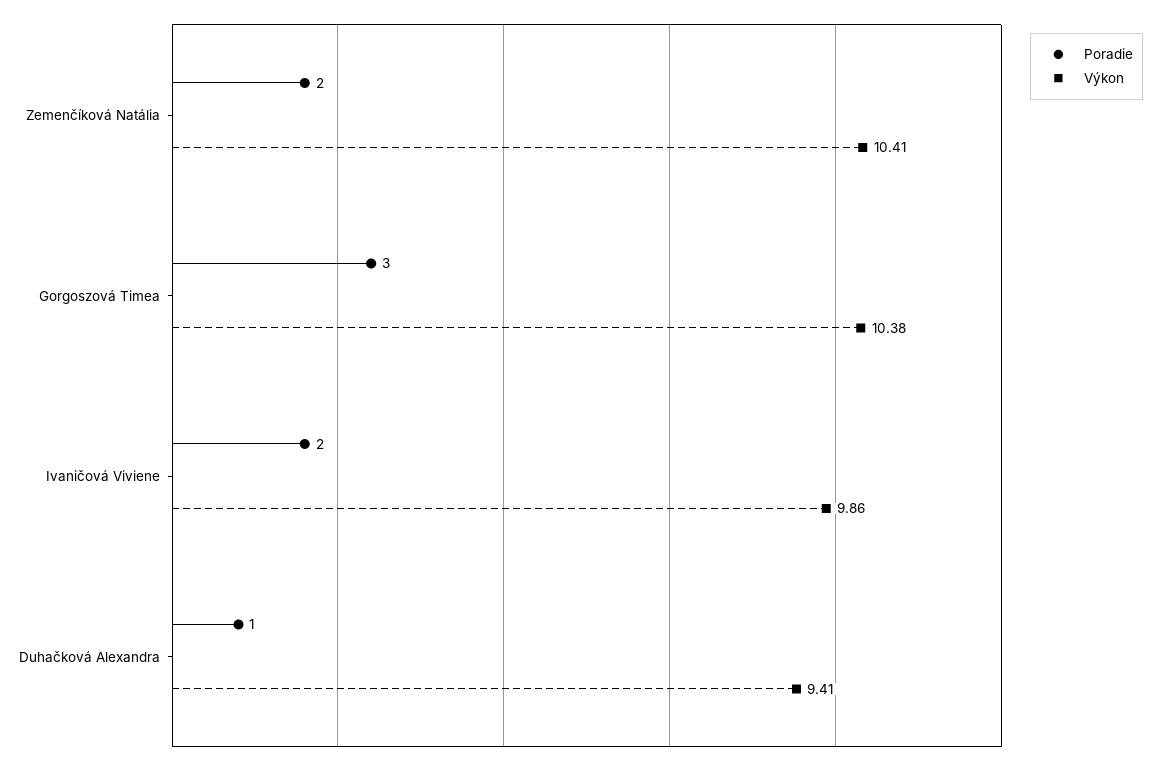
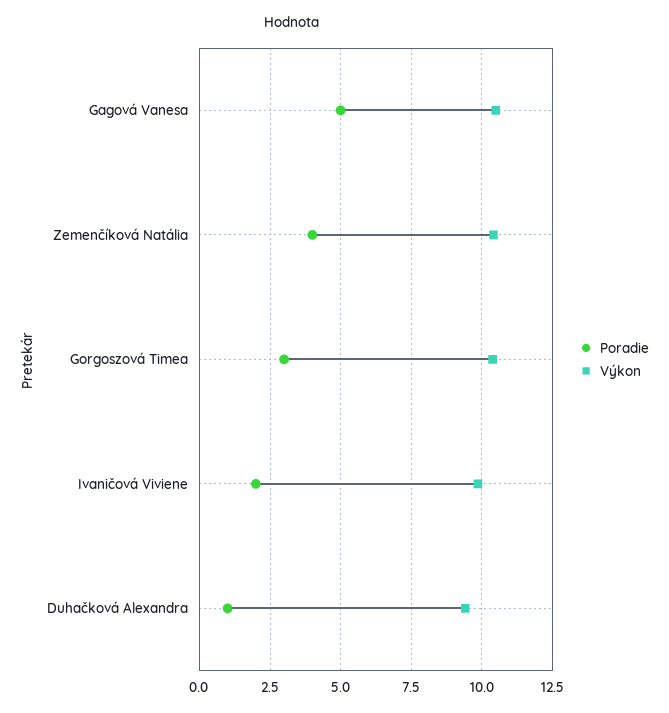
  {
    "Poradie": {
-     "Zemenčíková Natália": 2,
+     "Zemenčíková Natália": 4,
      "Gorgoszová Timea": 3,
      "Ivaničová Viviene": 2,
-     "Duhačková Alexandra": 1
+     "Duhačková Alexandra": 1,
+     "Gagová Vanesa": 5
    },
    "Výkon": {
      "Zemenčíková Natália": 10.41,
      "Gorgoszová Timea": 10.38,
      "Ivaničová Viviene": 9.86,
-     "Duhačková Alexandra": 9.41
+     "Duhačková Alexandra": 9.41,
+     "Gagová Vanesa": 10.5
    }
  }

